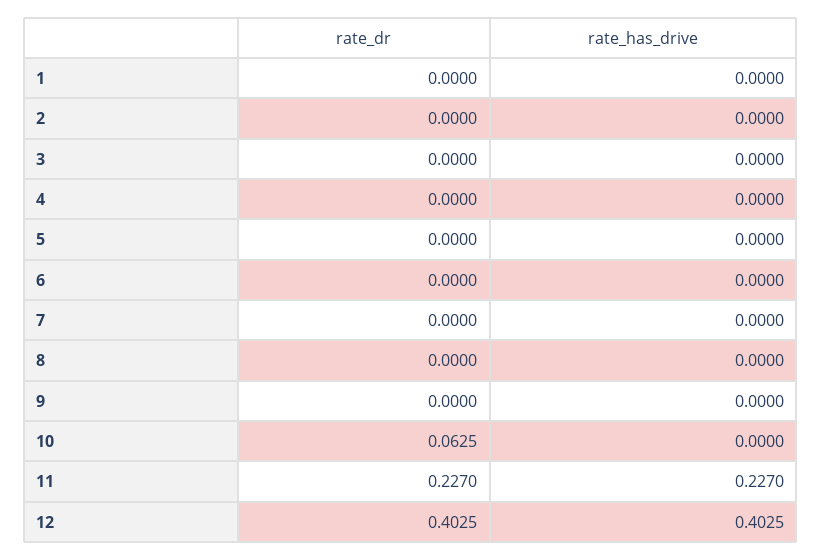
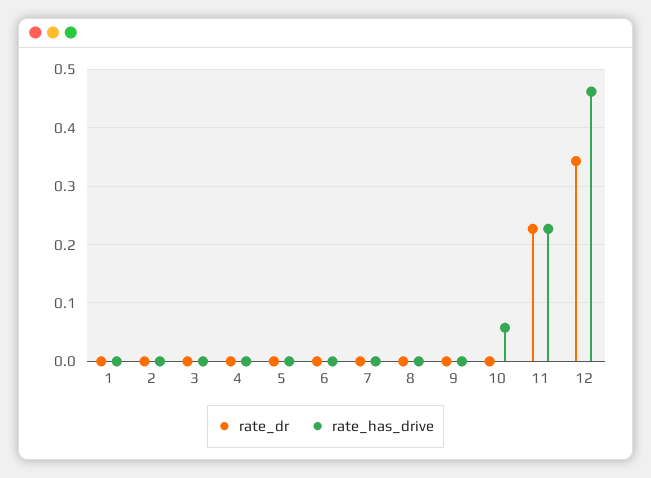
  {
    "rate_dr": {
      "1": 0,
      "2": 0,
      "3": 0,
      "4": 0,
      "5": 0,
      "6": 0,
      "7": 0,
      "8": 0,
      "9": 0,
-     "10": 0.0625,
+     "10": 0,
      "11": 0.227,
-     "12": 0.4025
+     "12": 0.34
    },
    "rate_has_drive": {
      "1": 0,
      "2": 0,
      "3": 0,
      "4": 0,
      "5": 0,
      "6": 0,
      "7": 0,
      "8": 0,
      "9": 0,
-     "10": 0,
+     "10": 0.06,
      "11": 0.227,
-     "12": 0.4025
+     "12": 0.46
    }
  }

